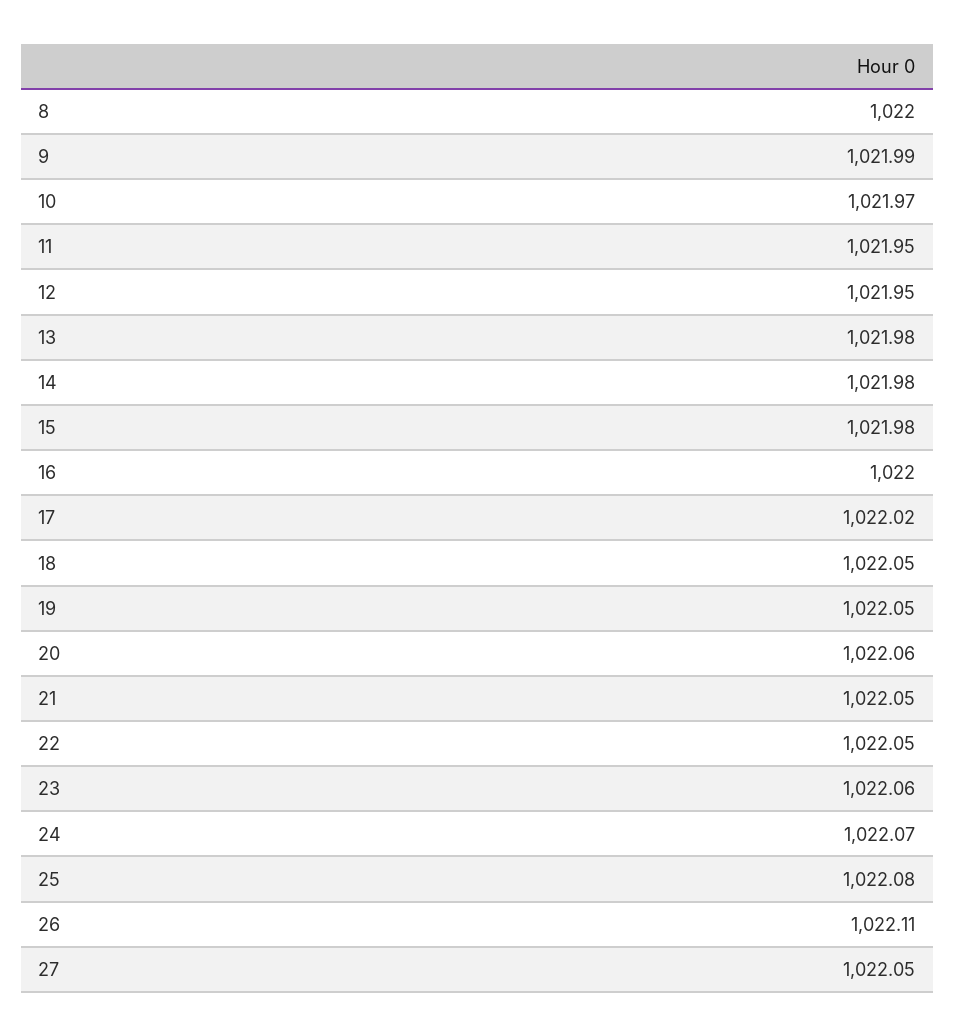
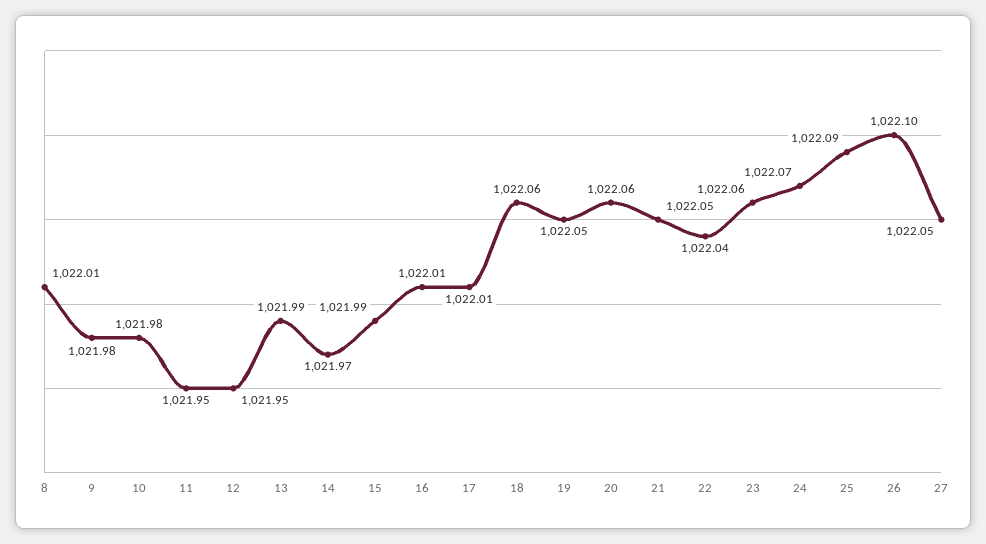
  {
-   "8": 1022,
+   "8": 1022.01,
-   "9": 1021.99,
+   "9": 1021.98,
-   "10": 1021.97,
+   "10": 1021.98,
    "11": 1021.95,
    "12": 1021.95,
-   "13": 1021.98,
+   "13": 1021.99,
-   "14": 1021.98,
+   "14": 1021.97,
-   "15": 1021.98,
+   "15": 1021.99,
-   "16": 1022,
+   "16": 1022.01,
-   "17": 1022.02,
+   "17": 1022.01,
-   "18": 1022.05,
+   "18": 1022.06,
    "19": 1022.05,
    "20": 1022.06,
    "21": 1022.05,
-   "22": 1022.05,
+   "22": 1022.04,
    "23": 1022.06,
    "24": 1022.07,
-   "25": 1022.08,
+   "25": 1022.09,
-   "26": 1022.11,
+   "26": 1022.1,
    "27": 1022.05
  }

